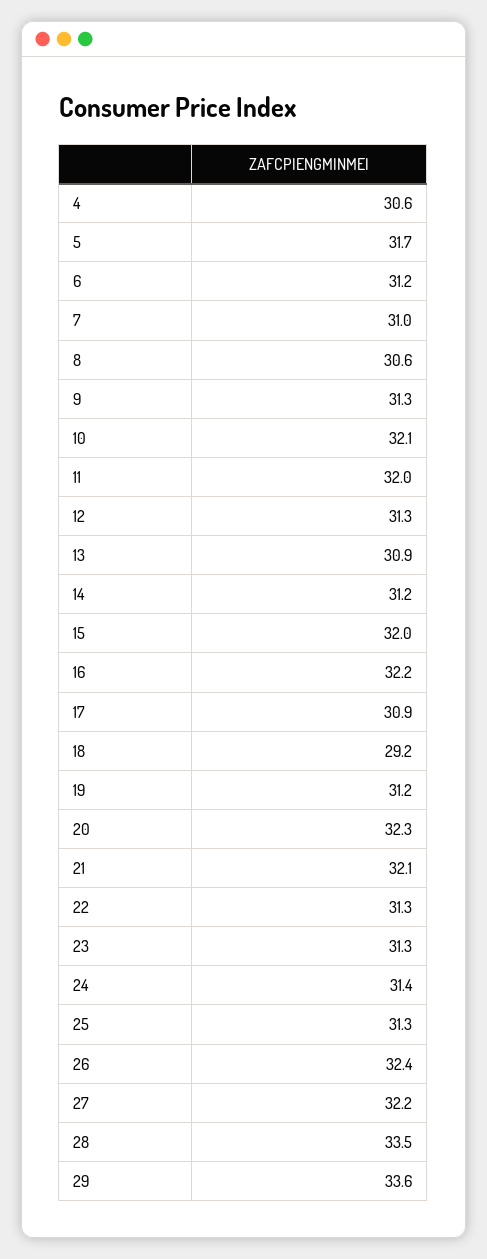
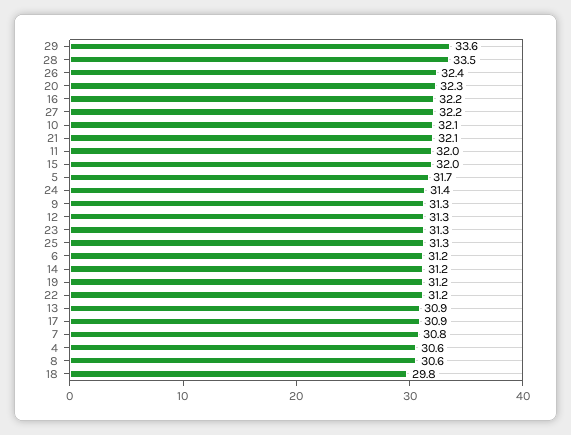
  {
    "4": 30.6,
    "5": 31.7,
    "6": 31.2,
-   "7": 31,
+   "7": 30.8,
    "8": 30.6,
    "9": 31.3,
    "10": 32.1,
    "11": 32,
    "12": 31.3,
    "13": 30.9,
    "14": 31.2,
    "15": 32,
    "16": 32.2,
    "17": 30.9,
-   "18": 29.2,
+   "18": 29.8,
    "19": 31.2,
    "20": 32.3,
    "21": 32.1,
-   "22": 31.3,
+   "22": 31.2,
    "23": 31.3,
    "24": 31.4,
    "25": 31.3,
    "26": 32.4,
    "27": 32.2,
    "28": 33.5,
    "29": 33.6
  }

